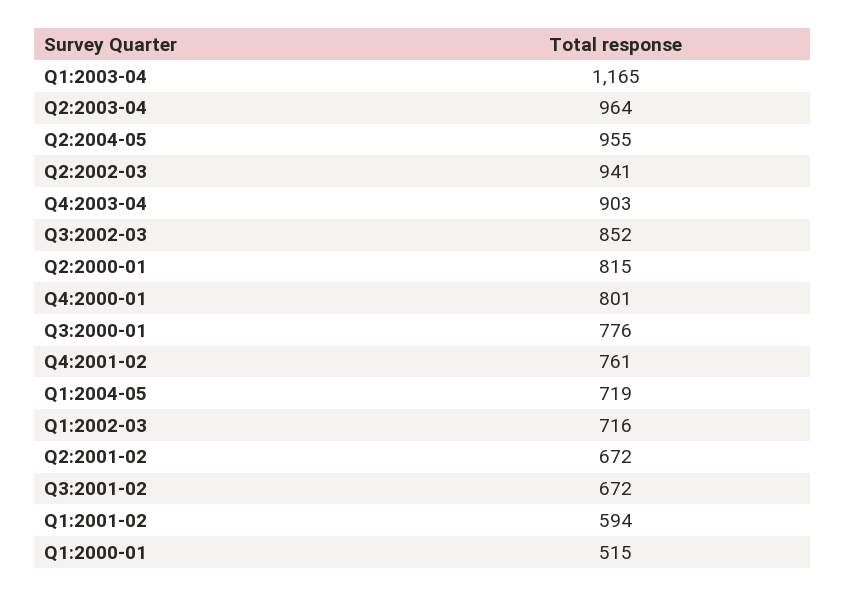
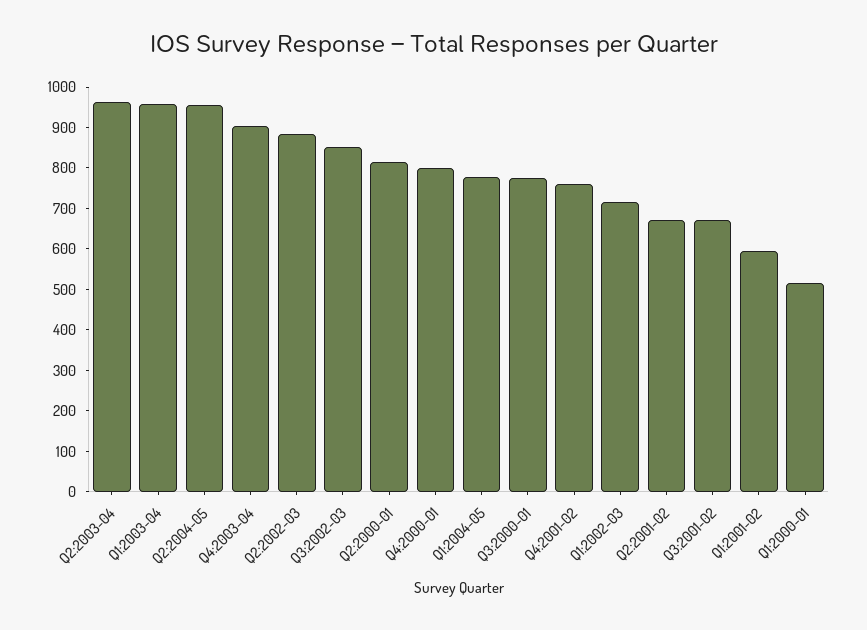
  {
-   "Q1:2003-04": 1165,
+   "Q1:2003-04": 960,
    "Q2:2003-04": 964,
    "Q2:2004-05": 955,
-   "Q2:2002-03": 941,
+   "Q2:2002-03": 880,
    "Q4:2003-04": 903,
    "Q3:2002-03": 852,
    "Q2:2000-01": 815,
    "Q4:2000-01": 801,
    "Q3:2000-01": 776,
    "Q4:2001-02": 761,
-   "Q1:2004-05": 719,
+   "Q1:2004-05": 780,
    "Q1:2002-03": 716,
    "Q2:2001-02": 672,
    "Q3:2001-02": 672,
    "Q1:2001-02": 594,
    "Q1:2000-01": 515
  }

